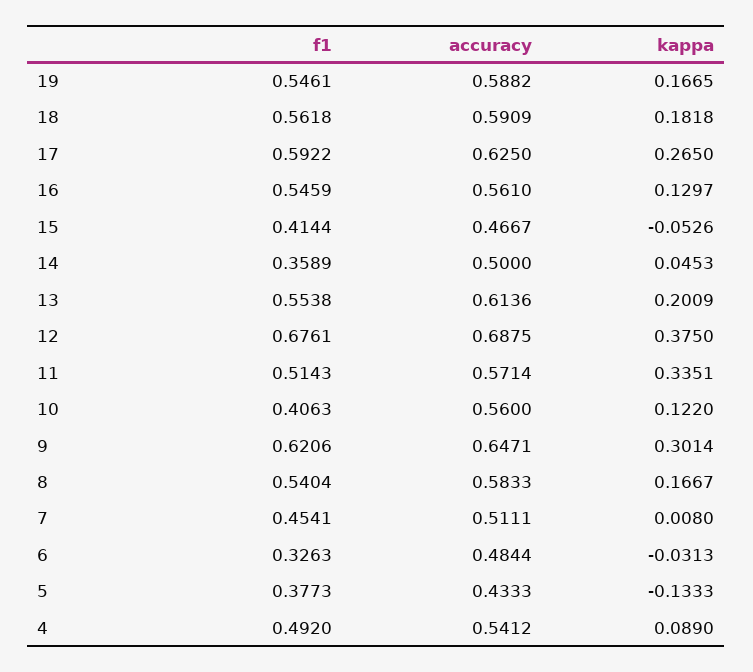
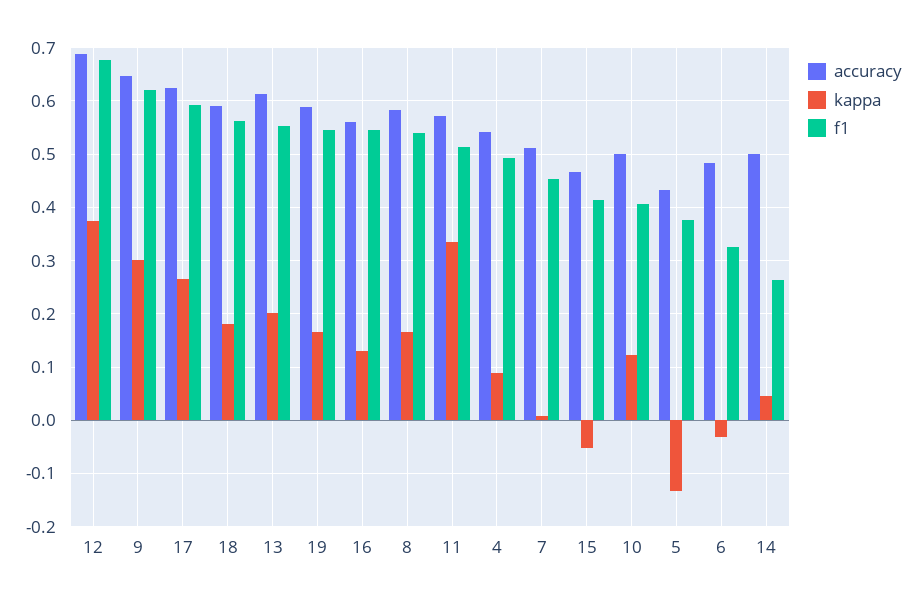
  {
    "f1": {
      "19": 0.5461,
      "18": 0.5618,
      "17": 0.5922,
      "16": 0.5459,
      "15": 0.4144,
-     "14": 0.3589,
+     "14": 0.26,
      "13": 0.5538,
      "12": 0.6761,
      "11": 0.5143,
      "10": 0.4063,
      "9": 0.6206,
      "8": 0.5404,
      "7": 0.4541,
      "6": 0.3263,
      "5": 0.3773,
      "4": 0.492
    },
    "accuracy": {
      "19": 0.5882,
      "18": 0.5909,
      "17": 0.625,
      "16": 0.561,
      "15": 0.4667,
      "14": 0.5,
      "13": 0.6136,
      "12": 0.6875,
      "11": 0.5714,
-     "10": 0.56,
+     "10": 0.5,
      "9": 0.6471,
      "8": 0.5833,
      "7": 0.5111,
      "6": 0.4844,
      "5": 0.4333,
      "4": 0.5412
    },
    "kappa": {
      "19": 0.1665,
      "18": 0.1818,
      "17": 0.265,
      "16": 0.1297,
      "15": -0.0526,
      "14": 0.0453,
      "13": 0.2009,
      "12": 0.375,
      "11": 0.3351,
      "10": 0.122,
      "9": 0.3014,
      "8": 0.1667,
      "7": 0.008,
      "6": -0.0313,
      "5": -0.1333,
      "4": 0.089
    }
  }

